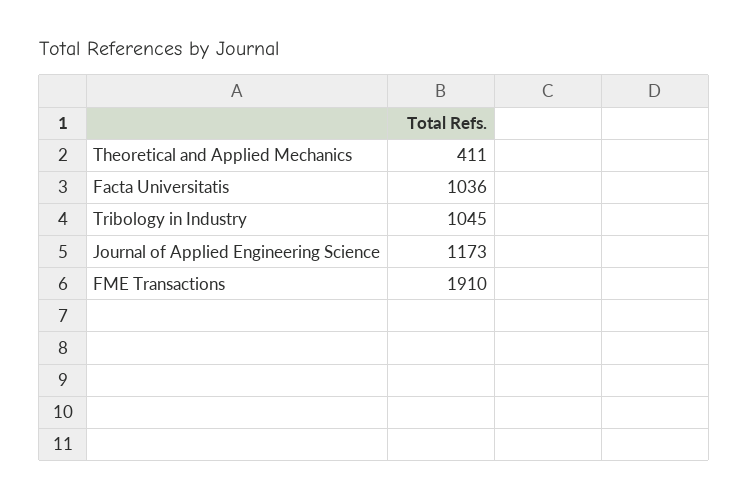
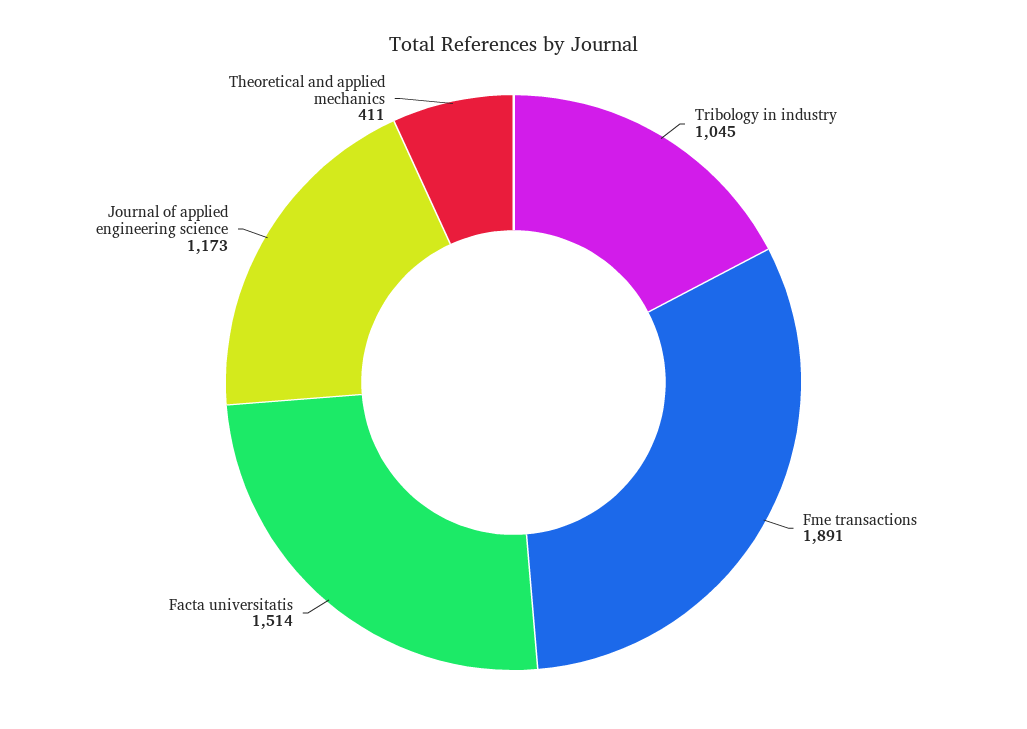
  {
    "Theoretical and Applied Mechanics": 411,
-   "Facta Universitatis": 1036,
+   "Facta Universitatis": 1514,
    "Tribology in Industry": 1045,
    "Journal of Applied Engineering Science": 1173,
-   "FME Transactions": 1910
+   "FME Transactions": 1891
  }

